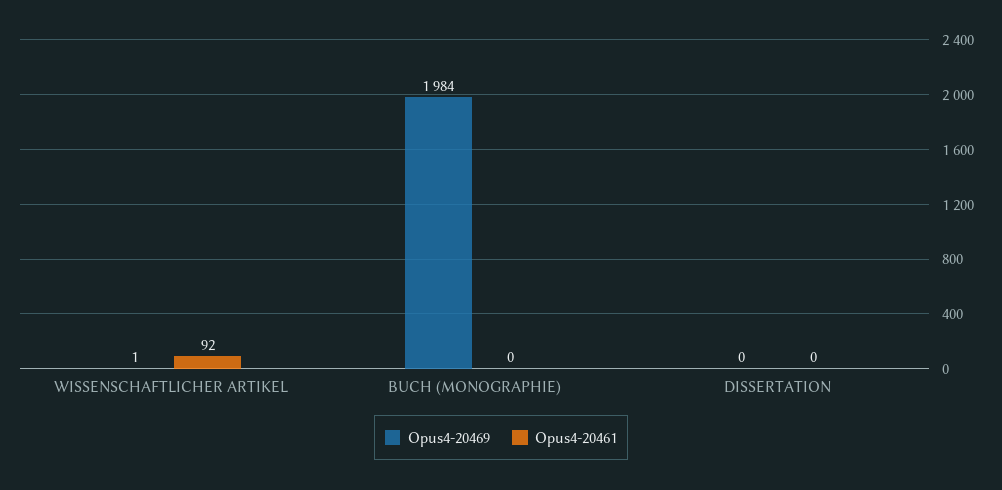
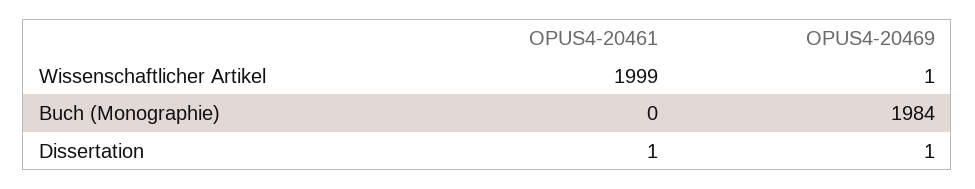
  {
    "Opus4-20469": {
      "WISSENSCHAFTLICHER ARTIKEL": 1,
      "BUCH (MONOGRAPHIE)": 1984,
-     "DISSERTATION": 0
+     "DISSERTATION": 1
    },
    "Opus4-20461": {
-     "WISSENSCHAFTLICHER ARTIKEL": 92,
+     "WISSENSCHAFTLICHER ARTIKEL": 1999,
      "BUCH (MONOGRAPHIE)": 0,
-     "DISSERTATION": 0
+     "DISSERTATION": 1
    }
  }

